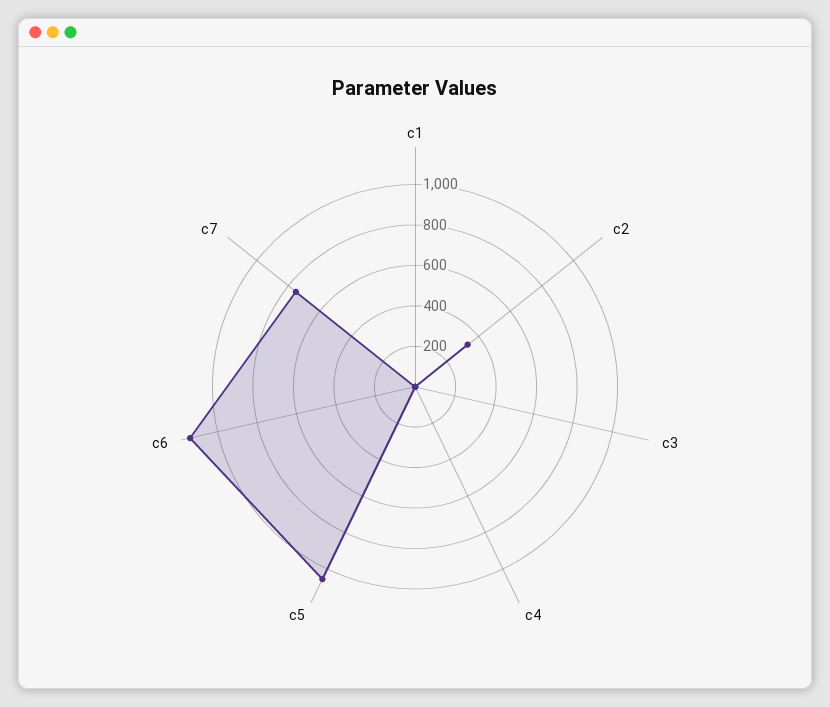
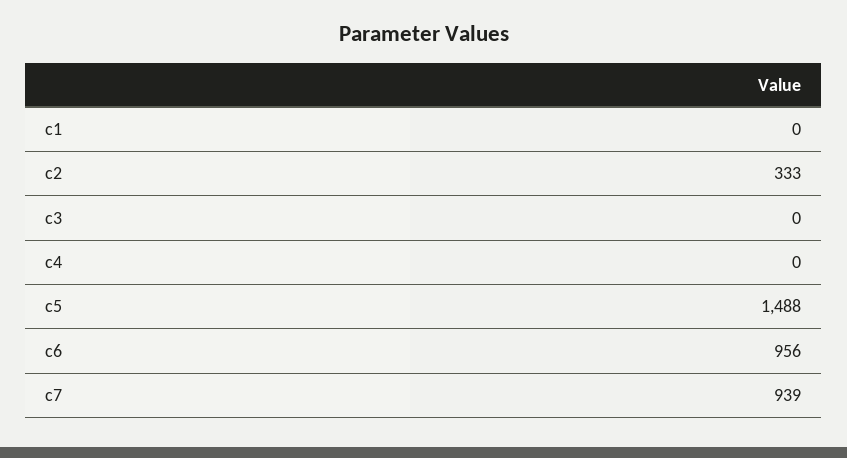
  {
    "c1": 0,
    "c2": 333,
    "c3": 0,
    "c4": 0,
-   "c5": 1050,
+   "c5": 1488,
-   "c6": 1150,
+   "c6": 956,
-   "c7": 750
+   "c7": 939
  }

